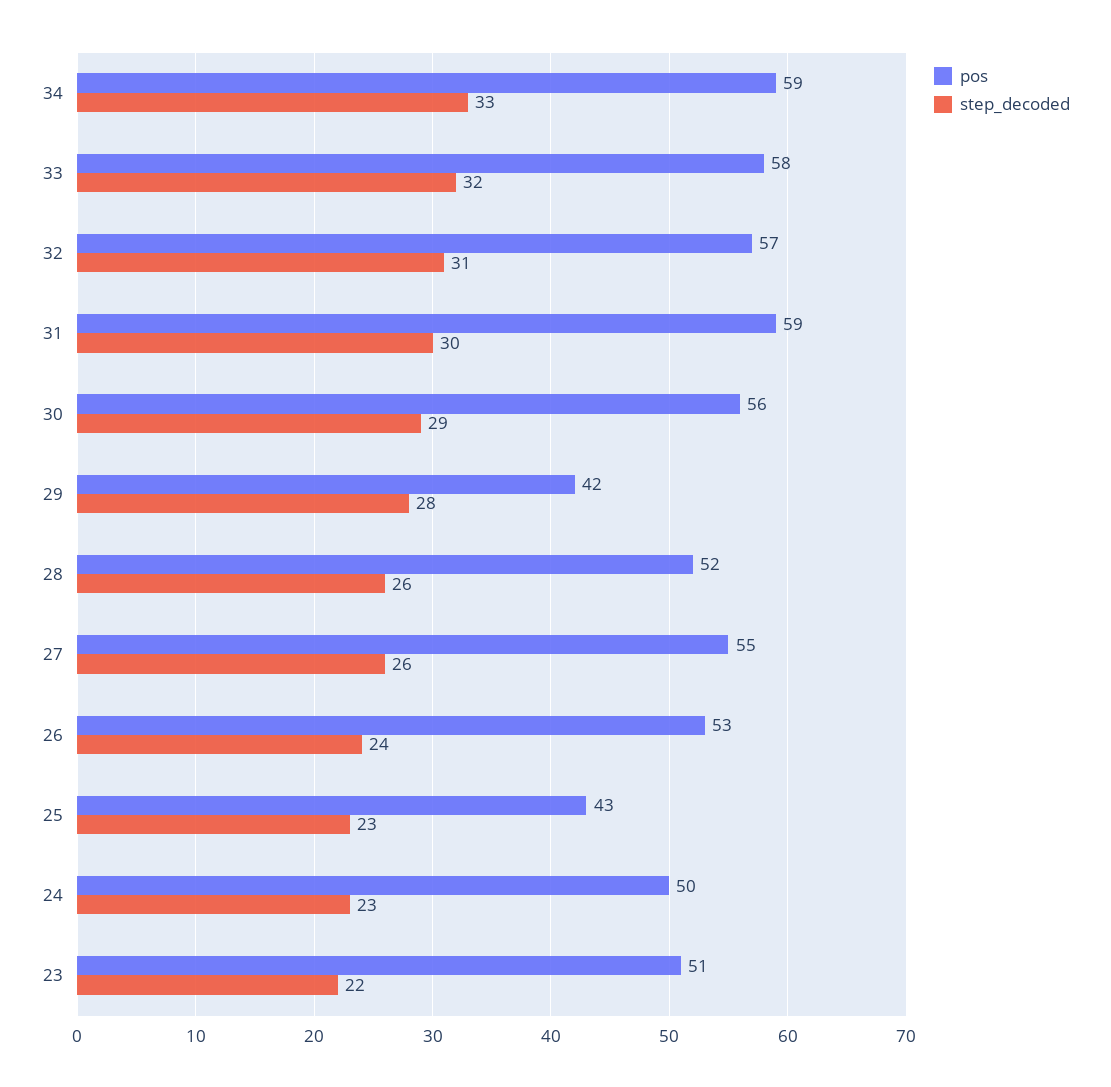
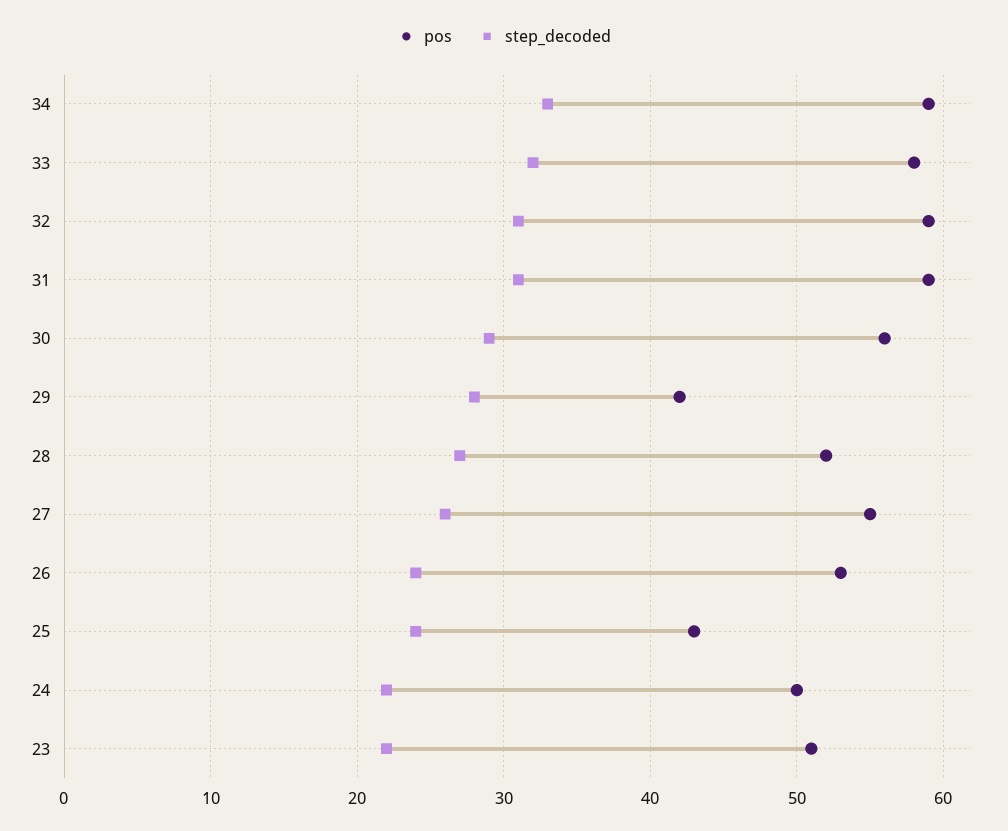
  {
    "pos": {
      "34": 59,
      "33": 58,
-     "32": 57,
+     "32": 59,
      "31": 59,
      "30": 56,
      "29": 42,
      "28": 52,
      "27": 55,
      "26": 53,
      "25": 43,
      "24": 50,
      "23": 51
    },
    "step_decoded": {
      "34": 33,
      "33": 32,
      "32": 31,
-     "31": 30,
+     "31": 31,
      "30": 29,
      "29": 28,
-     "28": 26,
+     "28": 27,
      "27": 26,
      "26": 24,
-     "25": 23,
+     "25": 24,
-     "24": 23,
+     "24": 22,
      "23": 22
    }
  }

